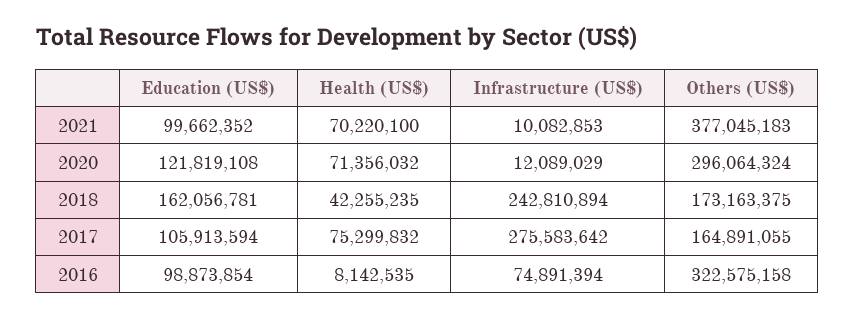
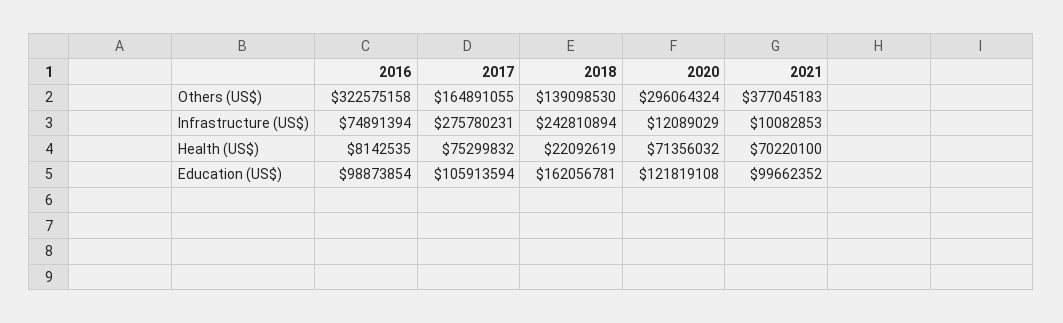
  {
    "Education (US$)": {
      "2021": 99662352,
      "2020": 121819108,
      "2018": 162056781,
      "2017": 105913594,
      "2016": 98873854
    },
    "Health (US$)": {
      "2021": 70220100,
      "2020": 71356032,
-     "2018": 42255235,
+     "2018": 22092619,
      "2017": 75299832,
      "2016": 8142535
    },
    "Infrastructure (US$)": {
      "2021": 10082853,
      "2020": 12089029,
      "2018": 242810894,
-     "2017": 275583642,
+     "2017": 275780231,
      "2016": 74891394
    },
    "Others (US$)": {
      "2021": 377045183,
      "2020": 296064324,
-     "2018": 173163375,
+     "2018": 139098530,
      "2017": 164891055,
      "2016": 322575158
    }
  }

